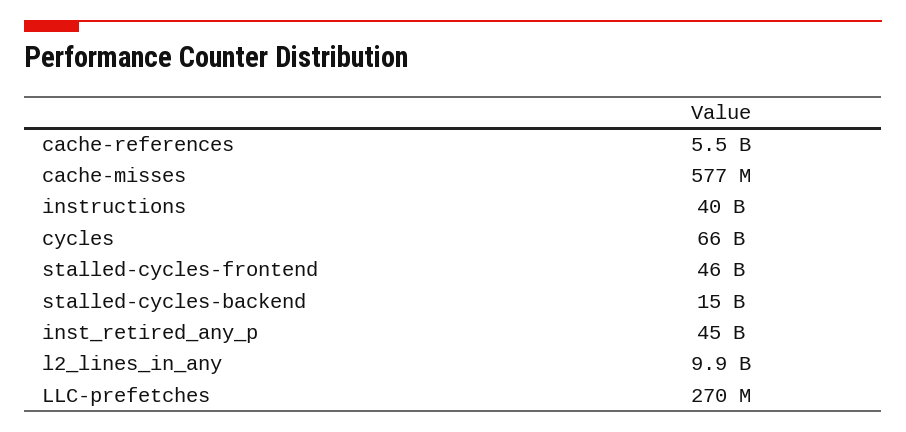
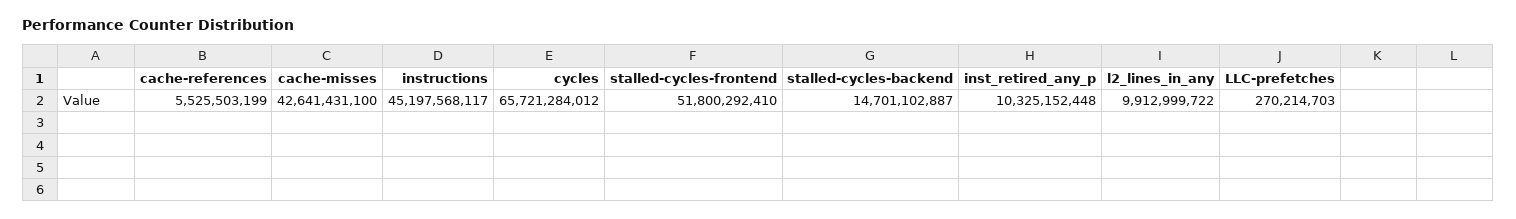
  {
    "cache-references": 5525503199,
-   "cache-misses": 577000000,
+   "cache-misses": 42641431100,
-   "instructions": 40000000000,
+   "instructions": 45197568117,
    "cycles": 65721284012,
-   "stalled-cycles-frontend": 46000000000,
+   "stalled-cycles-frontend": 51800292410,
    "stalled-cycles-backend": 14701102887,
-   "inst_retired_any_p": 45000000000,
+   "inst_retired_any_p": 10325152448,
    "l2_lines_in_any": 9912999722,
    "LLC-prefetches": 270214703
  }

